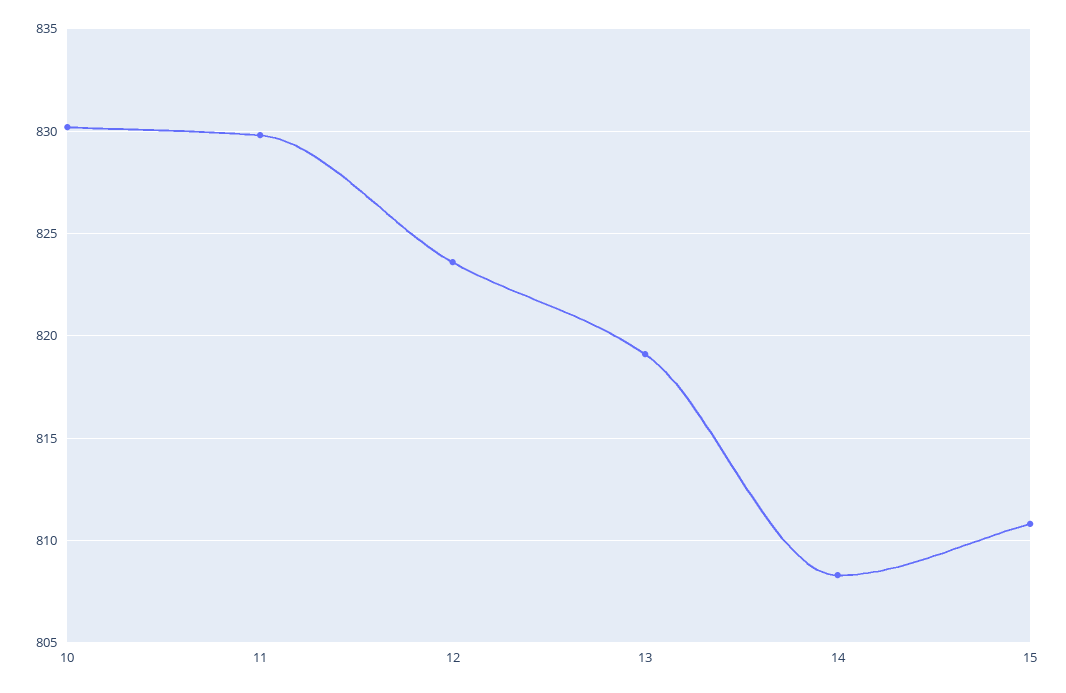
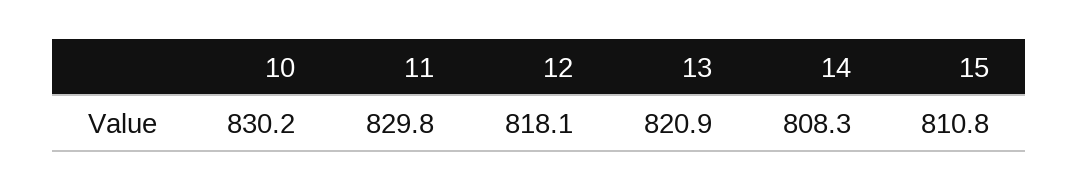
  {
    "10": 830.2,
    "11": 829.8,
-   "12": 823.5,
+   "12": 818.1,
-   "13": 819,
+   "13": 820.9,
    "14": 808.3,
    "15": 810.8
  }

